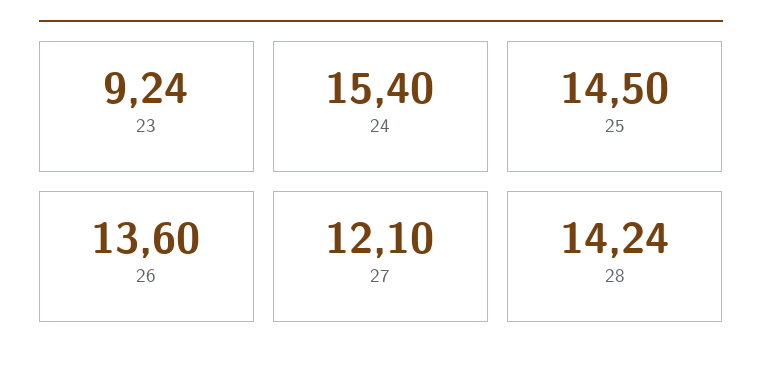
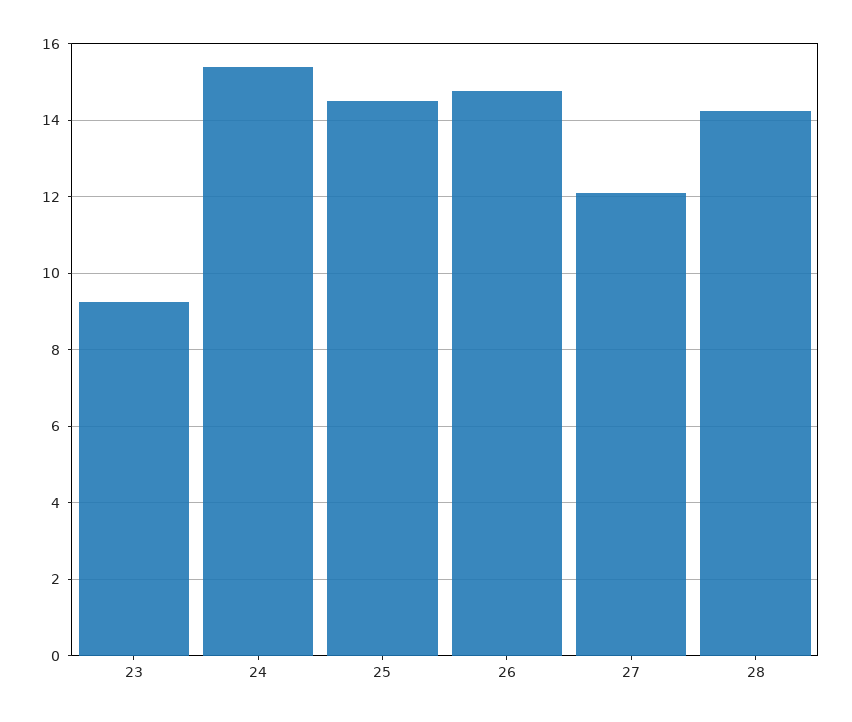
  {
    "23": 9.24,
    "24": 15.4,
    "25": 14.5,
-   "26": 13.6,
+   "26": 14.8,
    "27": 12.1,
    "28": 14.24
  }

